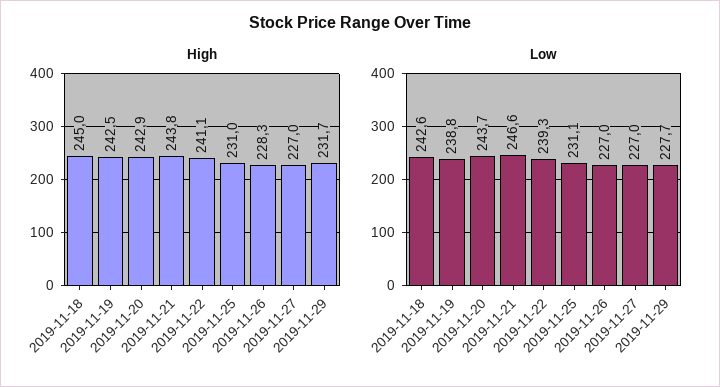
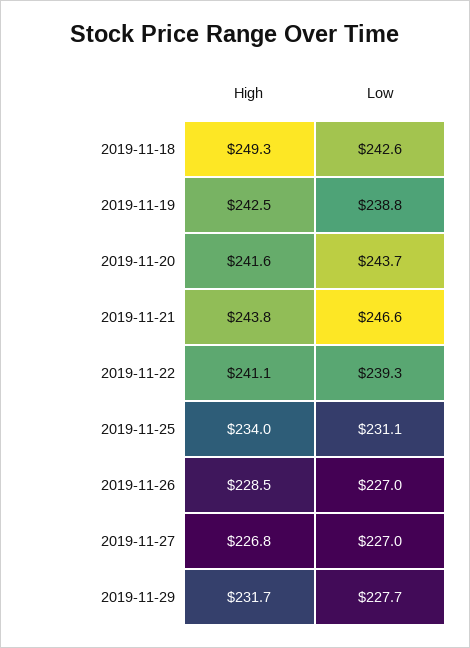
  {
    "High": {
-     "2019-11-18": 245,
+     "2019-11-18": 249.3,
      "2019-11-19": 242.5,
-     "2019-11-20": 242.9,
+     "2019-11-20": 241.6,
      "2019-11-21": 243.8,
      "2019-11-22": 241.1,
-     "2019-11-25": 231,
+     "2019-11-25": 234,
-     "2019-11-26": 228.3,
+     "2019-11-26": 228.5,
-     "2019-11-27": 227,
+     "2019-11-27": 226.8,
      "2019-11-29": 231.7
    },
    "Low": {
      "2019-11-18": 242.6,
      "2019-11-19": 238.8,
      "2019-11-20": 243.7,
      "2019-11-21": 246.6,
      "2019-11-22": 239.3,
      "2019-11-25": 231.1,
      "2019-11-26": 227,
      "2019-11-27": 227,
      "2019-11-29": 227.7
    }
  }

